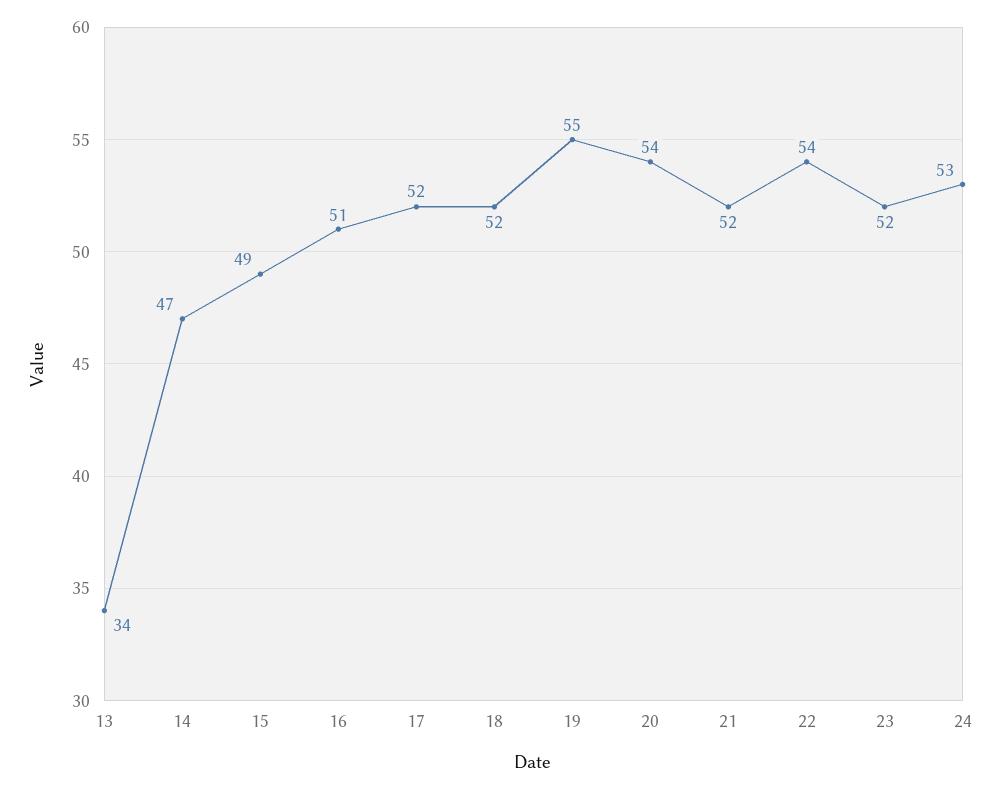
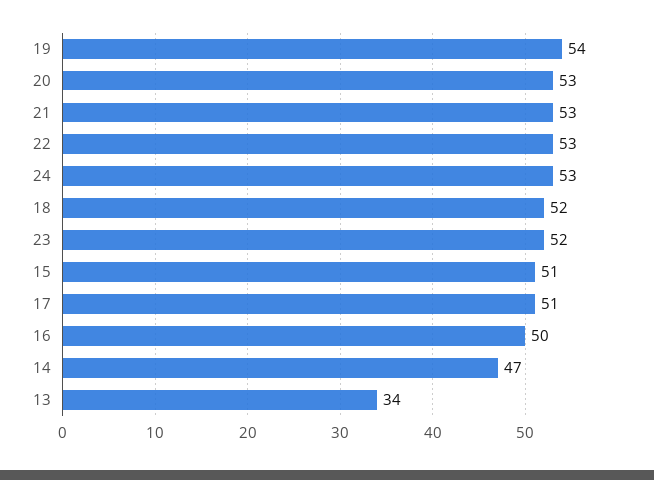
  {
    "13": 34,
    "14": 47,
-   "15": 49,
+   "15": 51,
-   "16": 51,
+   "16": 50,
-   "17": 52,
+   "17": 51,
    "18": 52,
-   "19": 55,
+   "19": 54,
-   "20": 54,
+   "20": 53,
-   "21": 52,
+   "21": 53,
-   "22": 54,
+   "22": 53,
    "23": 52,
    "24": 53
  }

